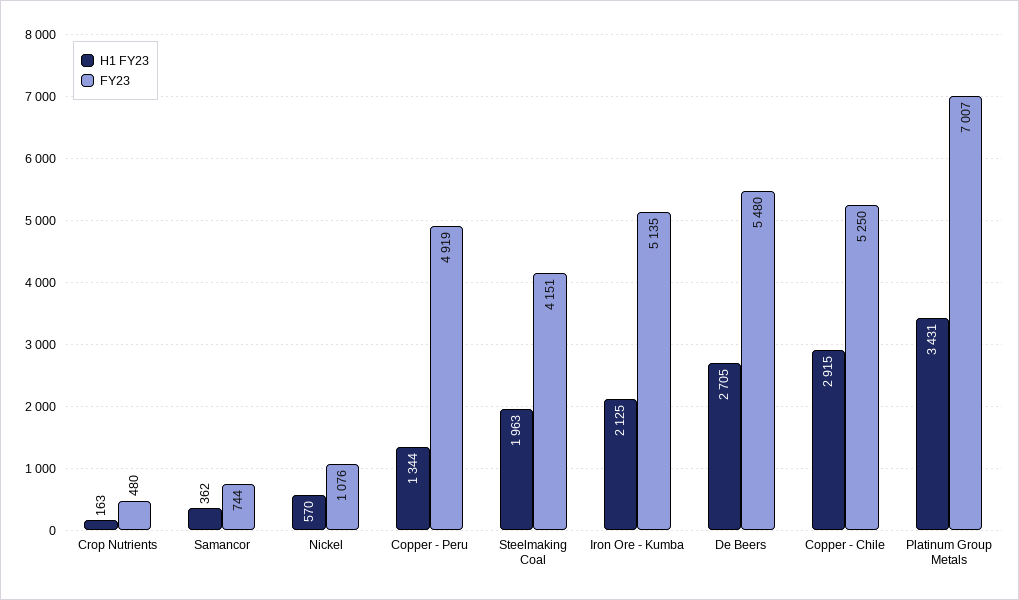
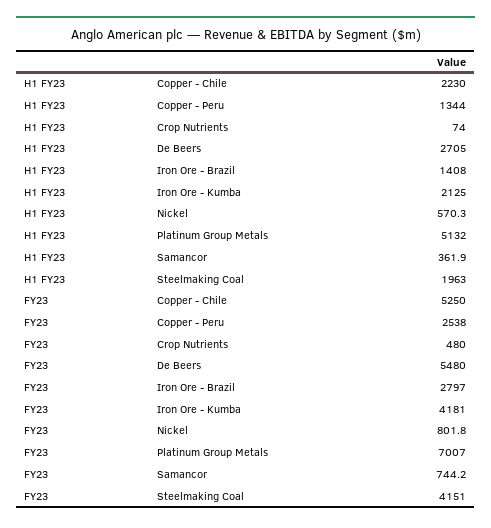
  {
    "H1 FY23": {
-     "Crop Nutrients": 163,
+     "Crop Nutrients": 74,
      "Samancor": 361.9,
      "Nickel": 570.3,
      "Copper - Peru": 1344,
      "Steelmaking Coal": 1963,
      "Iron Ore - Kumba": 2125,
      "De Beers": 2705,
-     "Copper - Chile": 2915,
+     "Copper - Chile": 2230,
-     "Platinum Group Metals": 3431
+     "Platinum Group Metals": 5132,
+     "Iron Ore - Brazil": 1408
    },
    "FY23": {
      "Crop Nutrients": 480,
      "Samancor": 744.2,
-     "Nickel": 1076,
+     "Nickel": 801.8,
-     "Copper - Peru": 4919,
+     "Copper - Peru": 2538,
      "Steelmaking Coal": 4151,
-     "Iron Ore - Kumba": 5135,
+     "Iron Ore - Kumba": 4181,
      "De Beers": 5480,
      "Copper - Chile": 5250,
-     "Platinum Group Metals": 7007
+     "Platinum Group Metals": 7007,
+     "Iron Ore - Brazil": 2797
    }
  }

